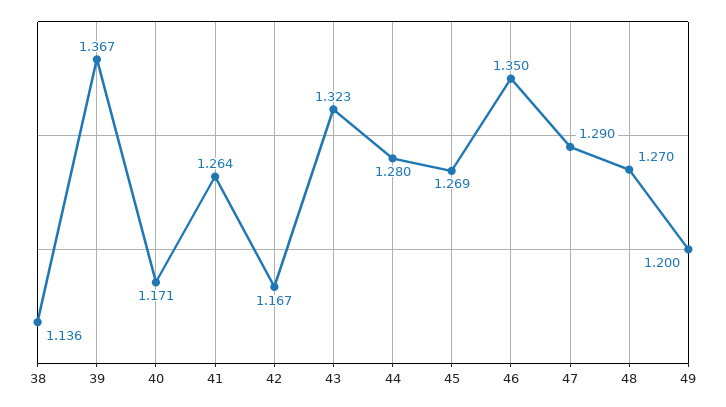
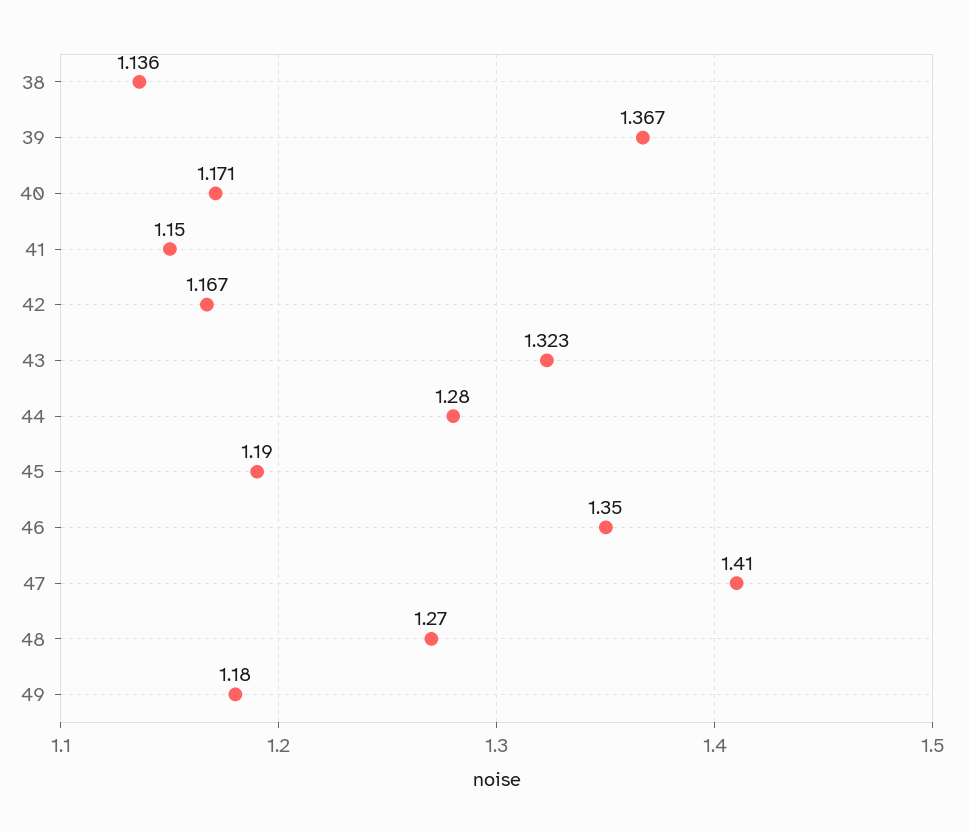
  {
    "38": 1.136,
    "39": 1.367,
    "40": 1.171,
-   "41": 1.264,
+   "41": 1.15,
    "42": 1.167,
    "43": 1.323,
    "44": 1.28,
-   "45": 1.269,
+   "45": 1.19,
    "46": 1.35,
-   "47": 1.29,
+   "47": 1.41,
    "48": 1.27,
-   "49": 1.2
+   "49": 1.18
  }

